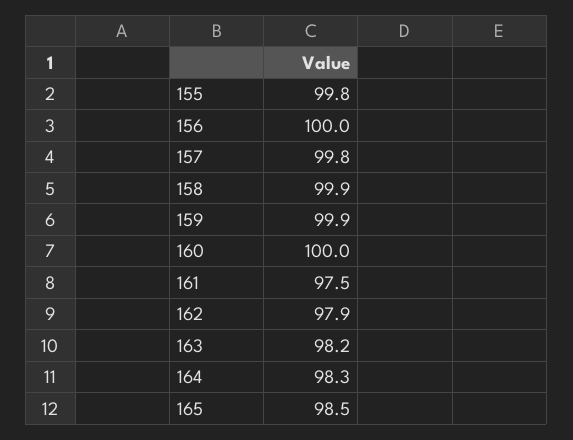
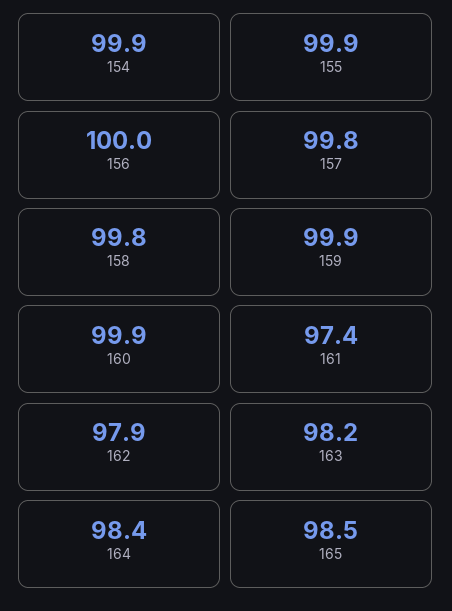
  {
-   "155": 99.8,
+   "155": 99.9,
    "156": 100,
    "157": 99.8,
-   "158": 99.9,
+   "158": 99.8,
    "159": 99.9,
-   "160": 100,
+   "160": 99.9,
-   "161": 97.5,
+   "161": 97.4,
    "162": 97.9,
    "163": 98.2,
-   "164": 98.3,
+   "164": 98.4,
-   "165": 98.5
+   "165": 98.5,
+   "154": 99.9
  }

